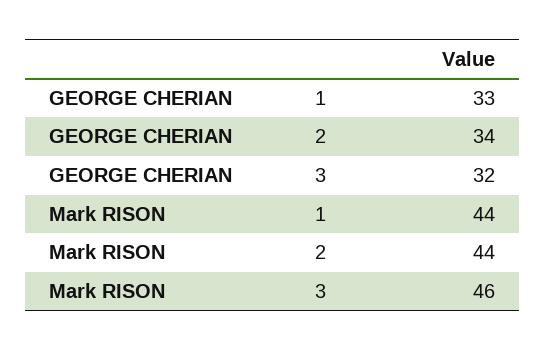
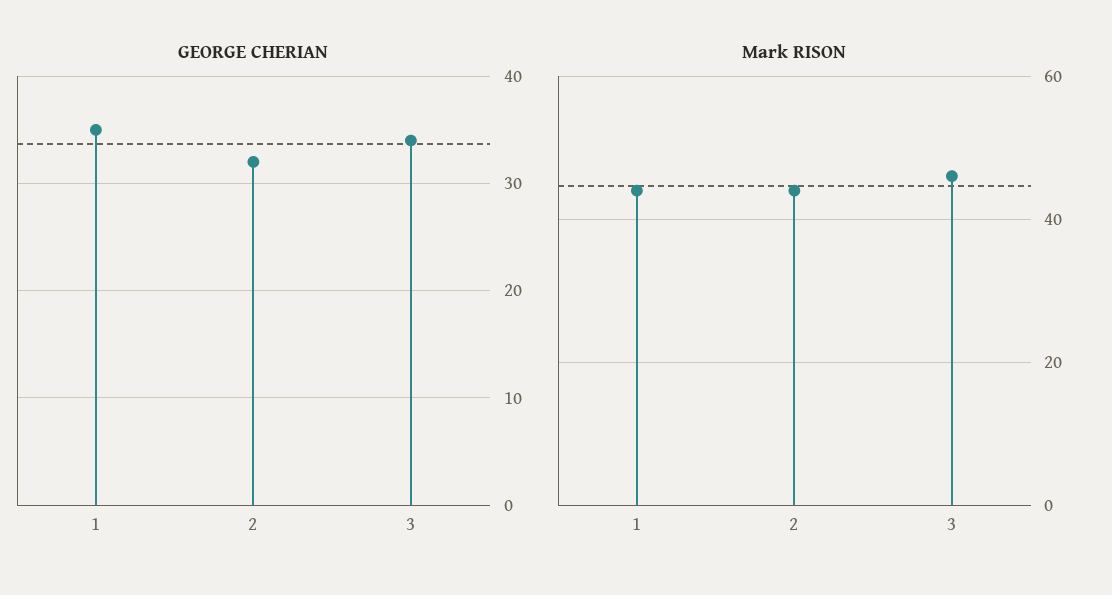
  {
    "GEORGE CHERIAN": {
-     "1": 33,
+     "1": 35,
-     "2": 34,
+     "2": 32,
-     "3": 32
+     "3": 34
    },
    "Mark RISON": {
      "1": 44,
      "2": 44,
      "3": 46
    }
  }

